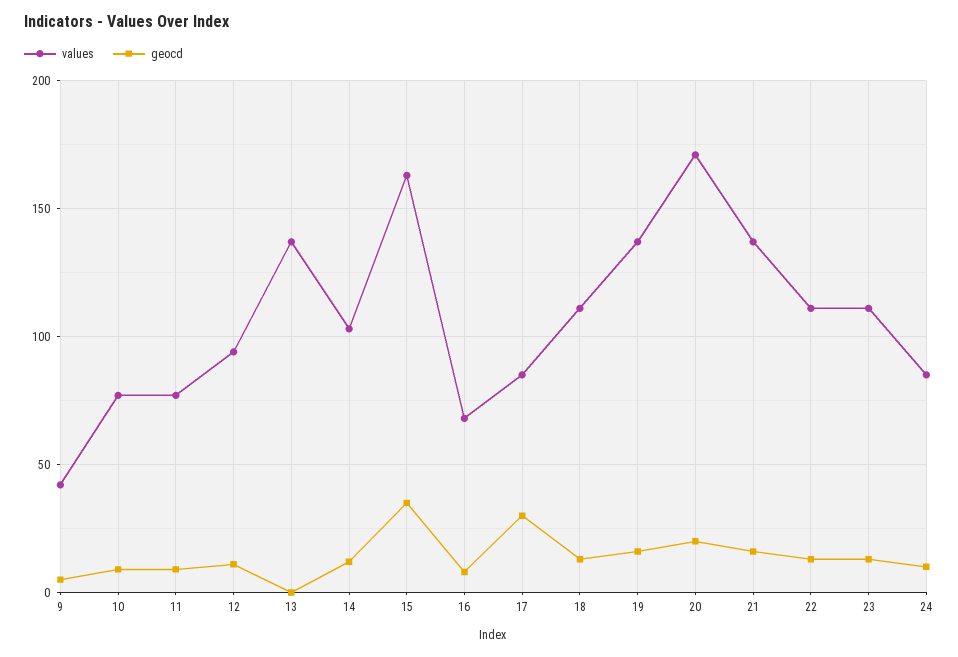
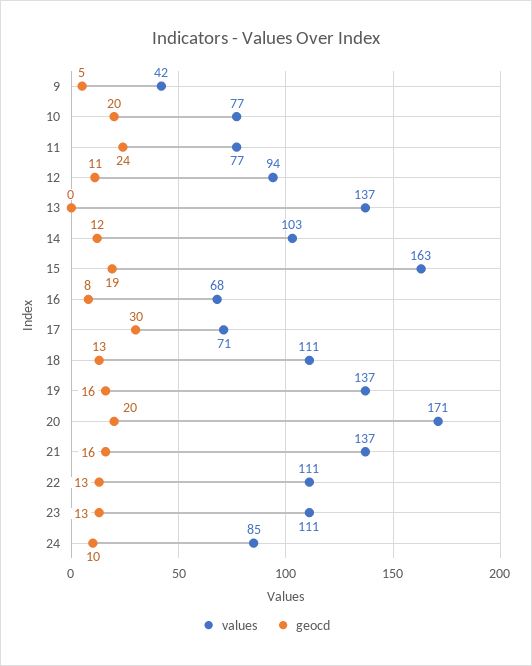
  {
    "values": {
      "9": 42,
      "10": 77,
      "11": 77,
      "12": 94,
      "13": 137,
      "14": 103,
      "15": 163,
      "16": 68,
-     "17": 85,
+     "17": 71,
      "18": 111,
      "19": 137,
      "20": 171,
      "21": 137,
      "22": 111,
      "23": 111,
      "24": 85
    },
    "geocd": {
      "9": 5,
-     "10": 10,
+     "10": 20,
-     "11": 10,
+     "11": 24,
      "12": 11,
      "13": 0,
      "14": 12,
-     "15": 35,
+     "15": 19,
      "16": 8,
      "17": 30,
      "18": 13,
      "19": 16,
      "20": 20,
      "21": 16,
      "22": 13,
      "23": 13,
      "24": 10
    }
  }

